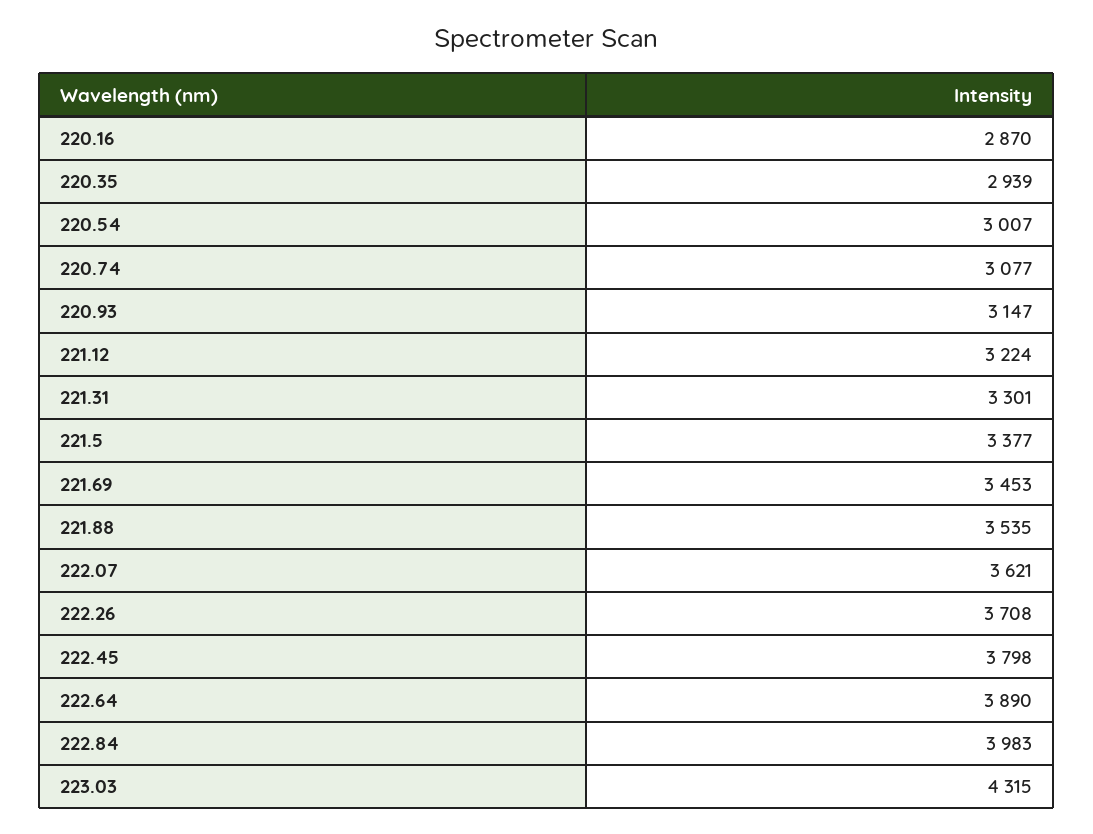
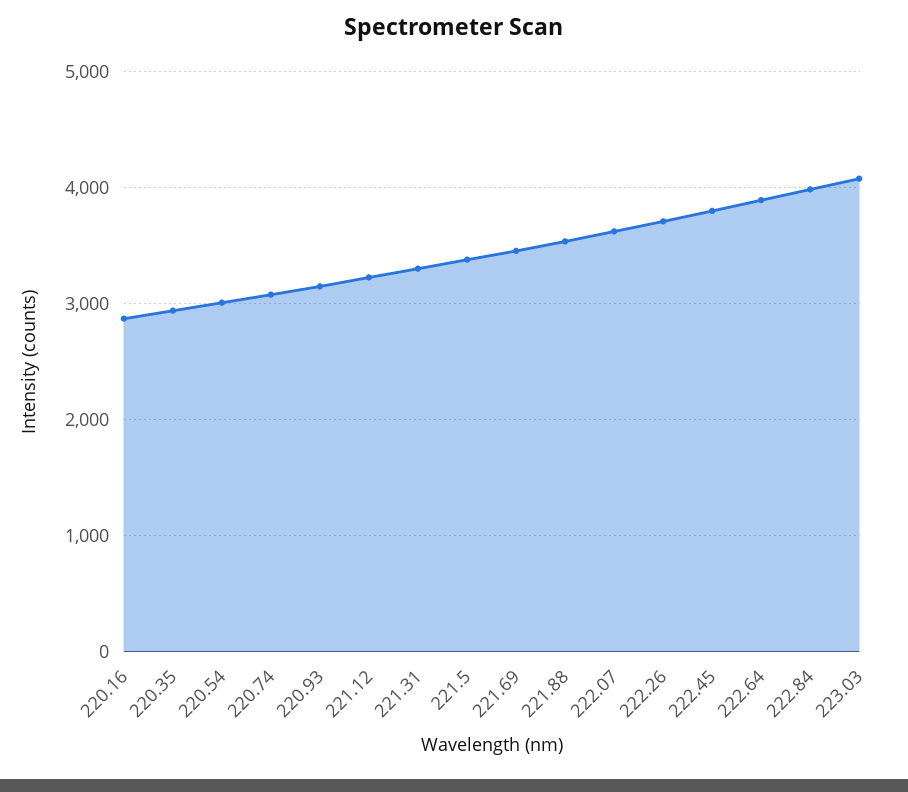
  {
    "220.16": 2870,
    "220.35": 2939,
    "220.54": 3007,
    "220.74": 3077,
    "220.93": 3147,
    "221.12": 3224,
    "221.31": 3301,
    "221.5": 3377,
    "221.69": 3453,
    "221.88": 3535,
    "222.07": 3621,
    "222.26": 3708,
    "222.45": 3798,
    "222.64": 3890,
    "222.84": 3983,
-   "223.03": 4315
+   "223.03": 4100
  }

